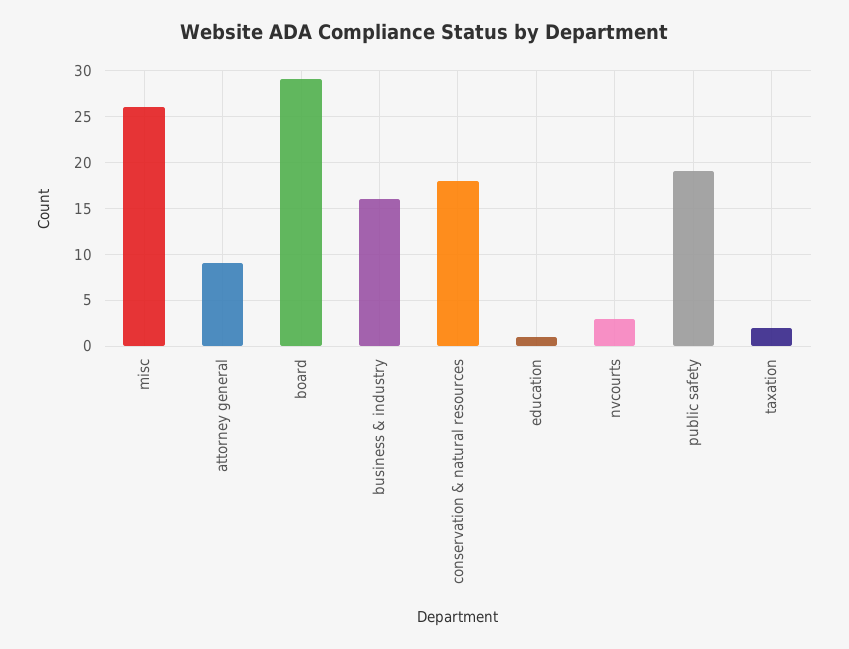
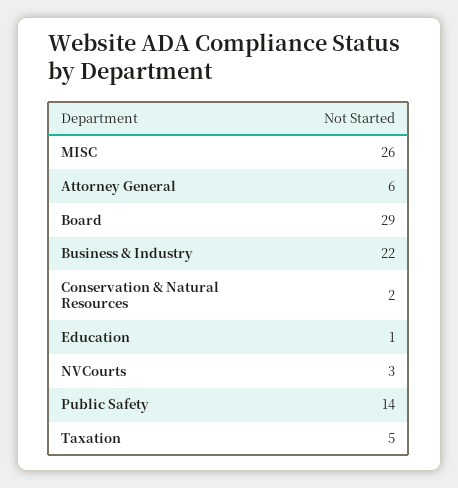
  {
    "misc": 26,
-   "attorney general": 9,
+   "attorney general": 6,
    "board": 29,
-   "business & industry": 16,
+   "business & industry": 22,
-   "conservation & natural resources": 18,
+   "conservation & natural resources": 2,
    "education": 1,
    "nvcourts": 3,
-   "public safety": 19,
+   "public safety": 14,
-   "taxation": 2
+   "taxation": 5
  }

